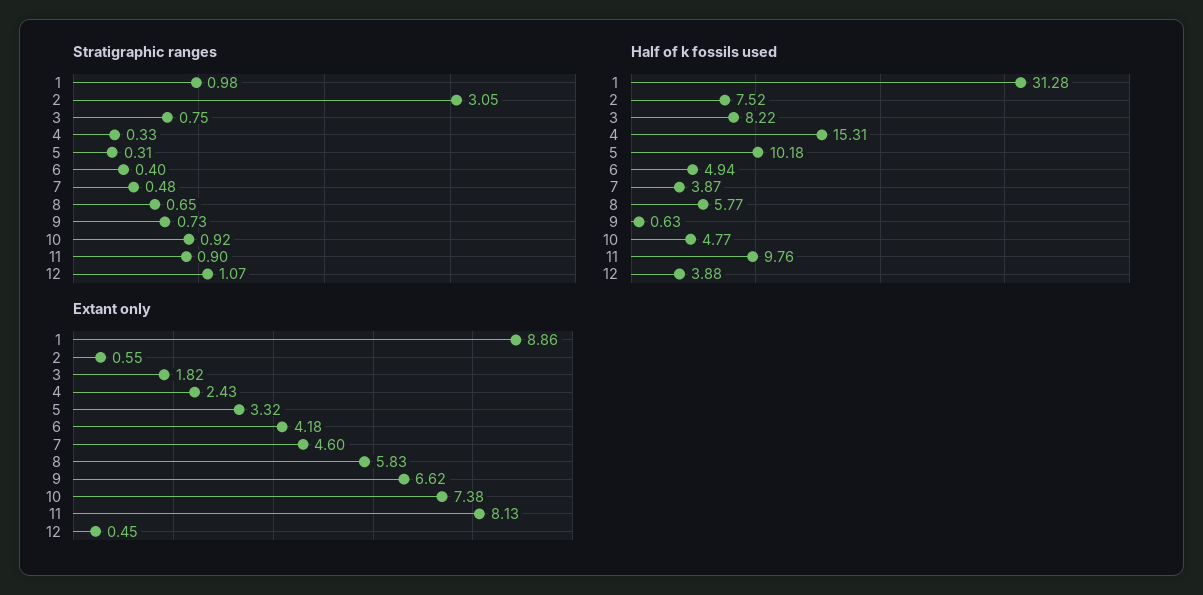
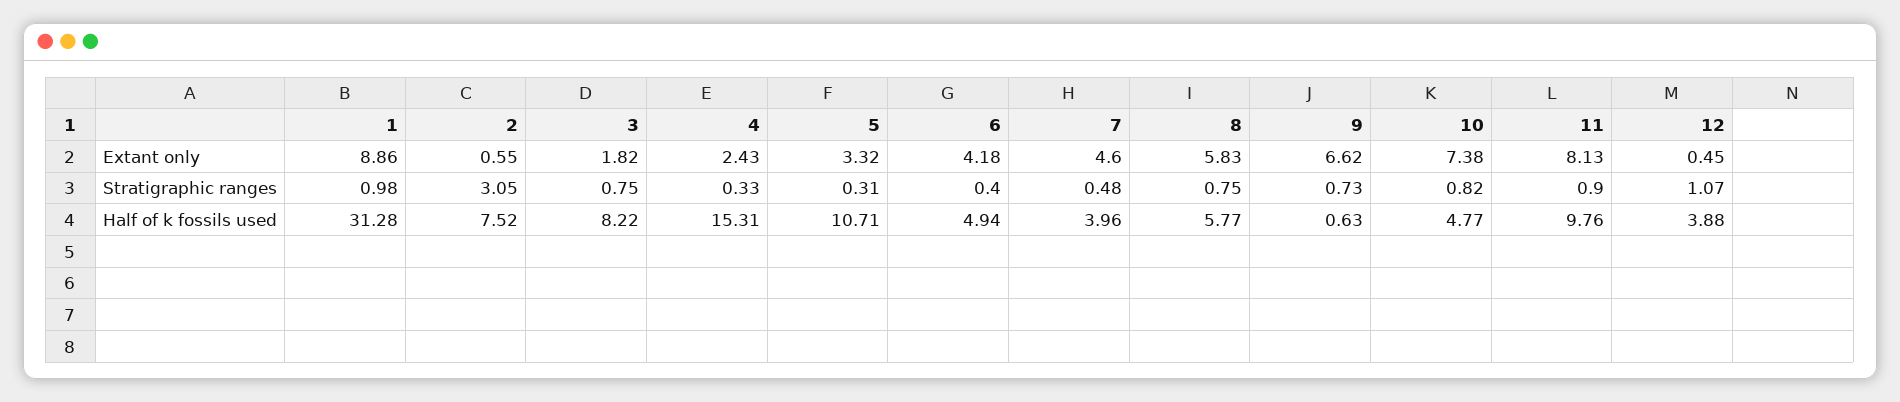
  {
    "Stratigraphic ranges": {
      "1": 0.98,
      "2": 3.05,
      "3": 0.75,
      "4": 0.33,
      "5": 0.31,
      "6": 0.4,
      "7": 0.48,
-     "8": 0.65,
+     "8": 0.75,
      "9": 0.73,
-     "10": 0.92,
+     "10": 0.82,
      "11": 0.9,
      "12": 1.07
    },
    "Half of k fossils used": {
      "1": 31.28,
      "2": 7.52,
      "3": 8.22,
      "4": 15.31,
-     "5": 10.18,
+     "5": 10.71,
      "6": 4.94,
-     "7": 3.87,
+     "7": 3.96,
      "8": 5.77,
      "9": 0.63,
      "10": 4.77,
      "11": 9.76,
      "12": 3.88
    },
    "Extant only": {
      "1": 8.86,
      "2": 0.55,
      "3": 1.82,
      "4": 2.43,
      "5": 3.32,
      "6": 4.18,
      "7": 4.6,
      "8": 5.83,
      "9": 6.62,
      "10": 7.38,
      "11": 8.13,
      "12": 0.45
    }
  }

